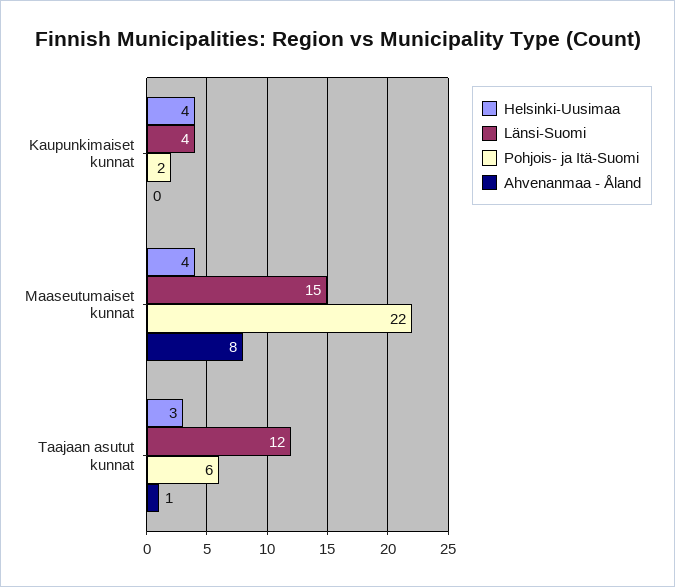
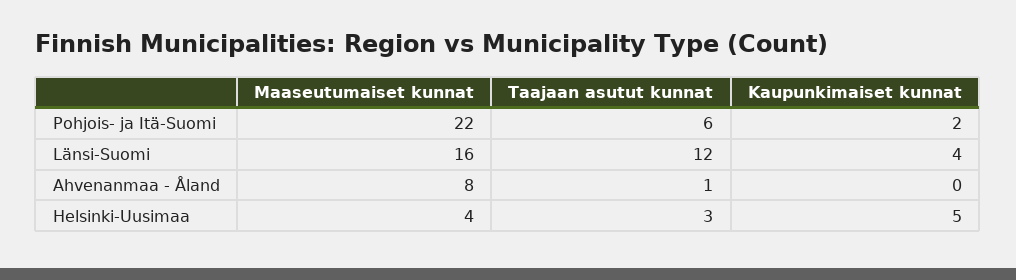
  {
    "Helsinki-Uusimaa": {
-     "Kaupunkimaiset kunnat": 4,
+     "Kaupunkimaiset kunnat": 5,
      "Maaseutumaiset kunnat": 4,
      "Taajaan asutut kunnat": 3
    },
    "Länsi-Suomi": {
      "Kaupunkimaiset kunnat": 4,
-     "Maaseutumaiset kunnat": 15,
+     "Maaseutumaiset kunnat": 16,
      "Taajaan asutut kunnat": 12
    },
    "Pohjois- ja Itä-Suomi": {
      "Kaupunkimaiset kunnat": 2,
      "Maaseutumaiset kunnat": 22,
      "Taajaan asutut kunnat": 6
    },
    "Ahvenanmaa - Åland": {
      "Kaupunkimaiset kunnat": 0,
      "Maaseutumaiset kunnat": 8,
      "Taajaan asutut kunnat": 1
    }
  }

